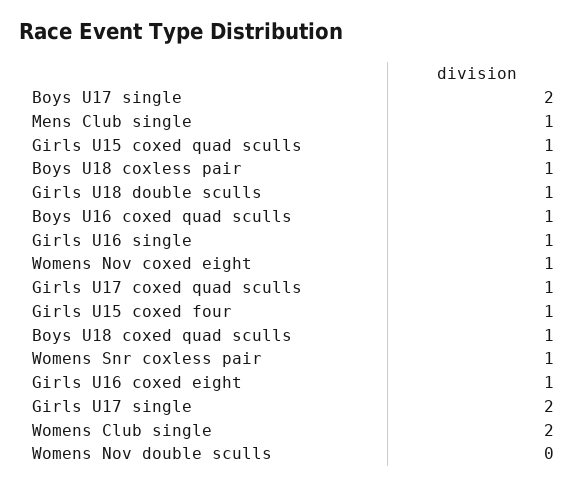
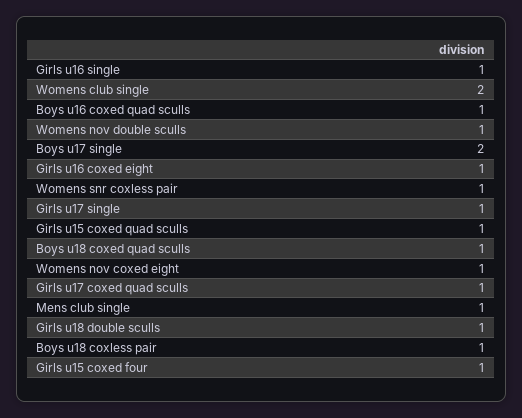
  {
    "Boys U17 single": 2,
    "Mens Club single": 1,
    "Girls U15 coxed quad sculls": 1,
    "Boys U18 coxless pair": 1,
    "Girls U18 double sculls": 1,
    "Boys U16 coxed quad sculls": 1,
    "Girls U16 single": 1,
    "Womens Nov coxed eight": 1,
    "Girls U17 coxed quad sculls": 1,
    "Girls U15 coxed four": 1,
    "Boys U18 coxed quad sculls": 1,
    "Womens Snr coxless pair": 1,
    "Girls U16 coxed eight": 1,
-   "Girls U17 single": 2,
+   "Girls U17 single": 1,
    "Womens Club single": 2,
-   "Womens Nov double sculls": 0
+   "Womens Nov double sculls": 1
  }

